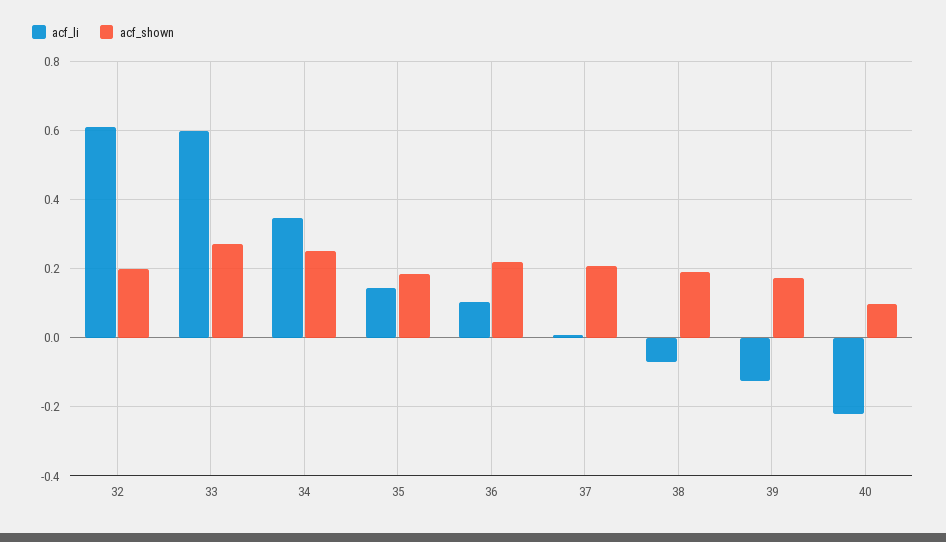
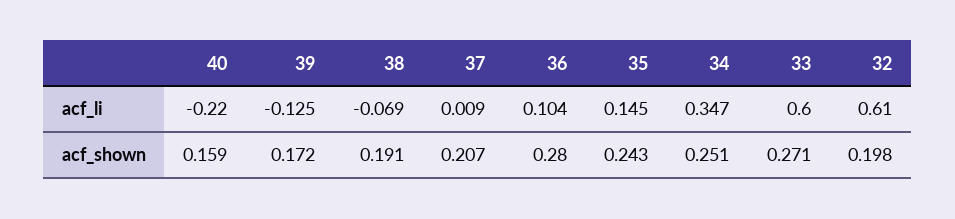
  {
    "acf_li": {
      "32": 0.61,
      "33": 0.6,
      "34": 0.347,
      "35": 0.145,
      "36": 0.104,
      "37": 0.009,
      "38": -0.069,
      "39": -0.125,
      "40": -0.22
    },
    "acf_shown": {
      "32": 0.198,
      "33": 0.271,
      "34": 0.251,
-     "35": 0.18,
+     "35": 0.243,
-     "36": 0.22,
+     "36": 0.28,
      "37": 0.207,
      "38": 0.191,
      "39": 0.172,
-     "40": 0.1
+     "40": 0.159
    }
  }

